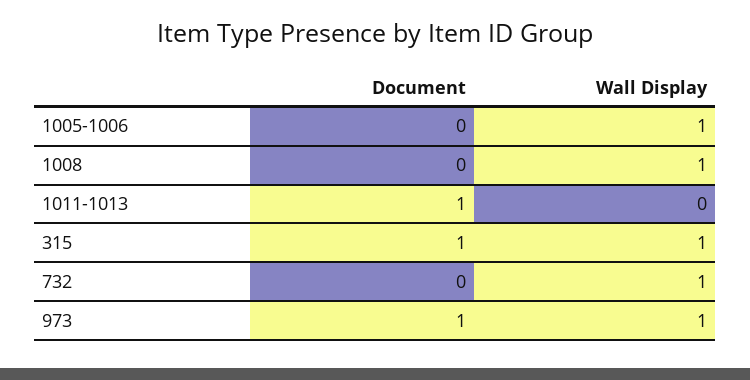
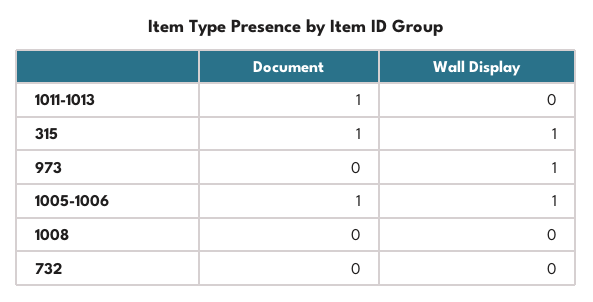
  {
    "Document": {
-     "1005-1006": 0,
+     "1005-1006": 1,
      "1008": 0,
      "1011-1013": 1,
      "315": 1,
      "732": 0,
-     "973": 1
+     "973": 0
    },
    "Wall Display": {
      "1005-1006": 1,
-     "1008": 1,
+     "1008": 0,
      "1011-1013": 0,
      "315": 1,
-     "732": 1,
+     "732": 0,
      "973": 1
    }
  }

